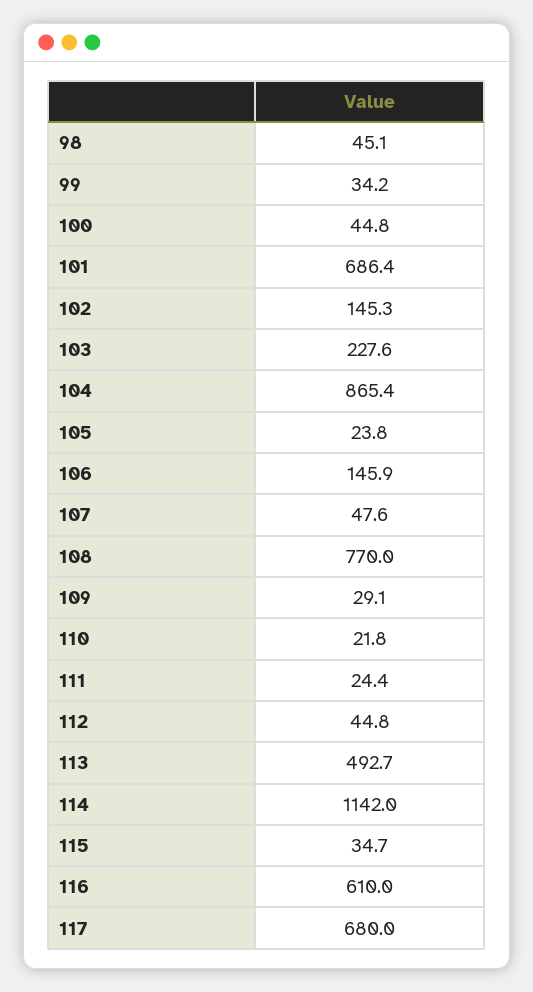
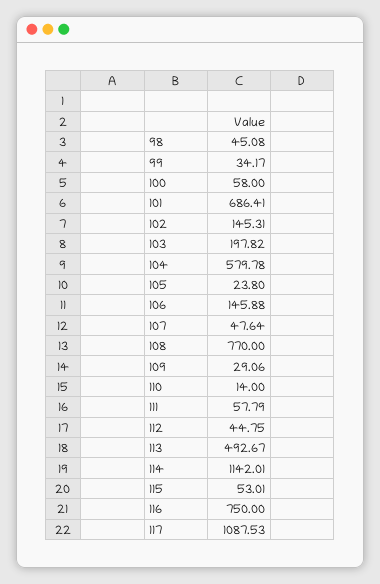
  {
    "98": 45.08,
    "99": 34.17,
-   "100": 44.8,
+   "100": 58,
    "101": 686.41,
    "102": 145.31,
-   "103": 227.6,
+   "103": 197.82,
-   "104": 865.4,
+   "104": 579.78,
    "105": 23.8,
    "106": 145.88,
    "107": 47.64,
    "108": 770,
    "109": 29.06,
-   "110": 21.8,
+   "110": 14,
-   "111": 24.4,
+   "111": 57.79,
    "112": 44.75,
    "113": 492.67,
    "114": 1142.01,
-   "115": 34.7,
+   "115": 53.01,
-   "116": 610,
+   "116": 750,
-   "117": 680
+   "117": 1087.53
  }

